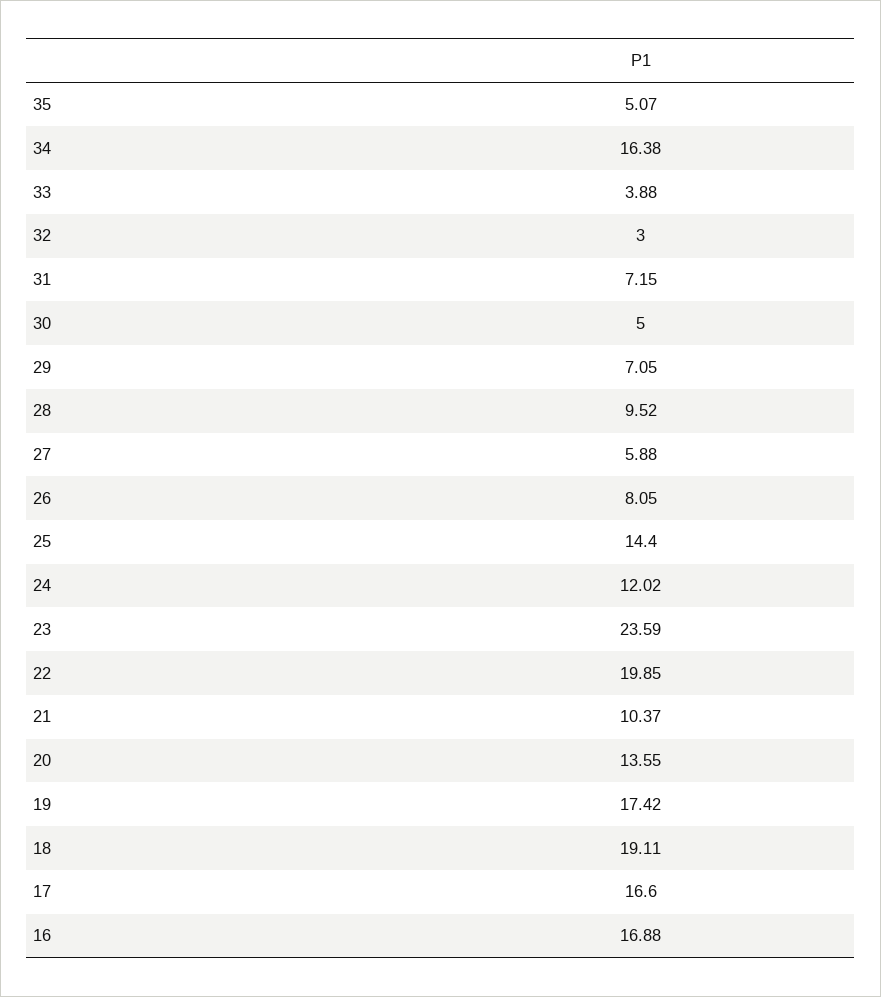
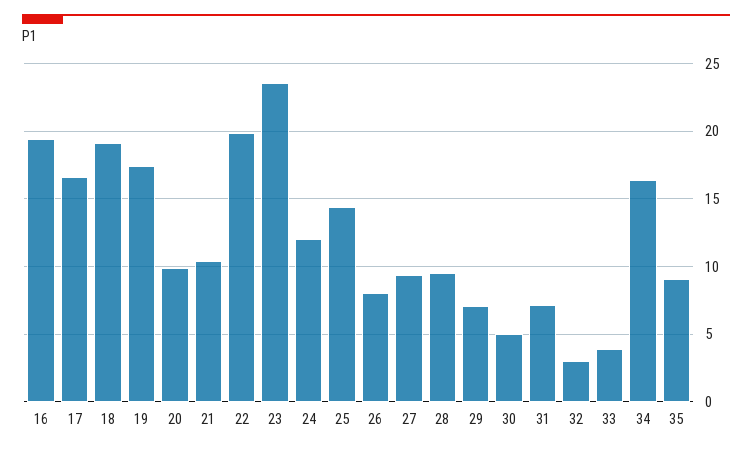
  {
-   "35": 5.07,
+   "35": 9,
    "34": 16.38,
    "33": 3.88,
    "32": 3,
    "31": 7.15,
    "30": 5,
    "29": 7.05,
    "28": 9.52,
-   "27": 5.88,
+   "27": 9.5,
    "26": 8.05,
    "25": 14.4,
    "24": 12.02,
    "23": 23.59,
    "22": 19.85,
    "21": 10.37,
-   "20": 13.55,
+   "20": 10,
    "19": 17.42,
    "18": 19.11,
    "17": 16.6,
-   "16": 16.88
+   "16": 19.5
  }

